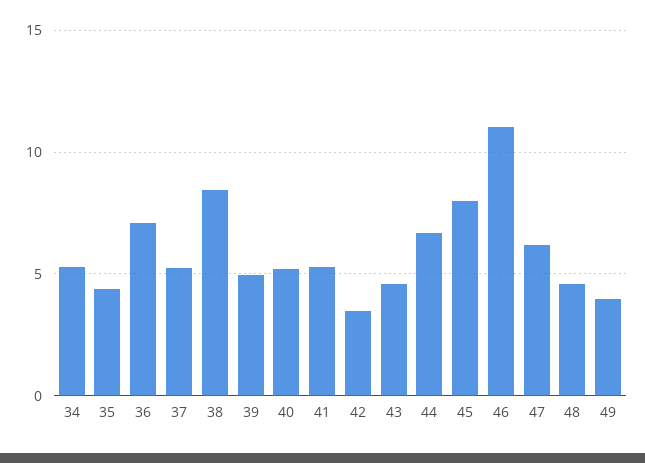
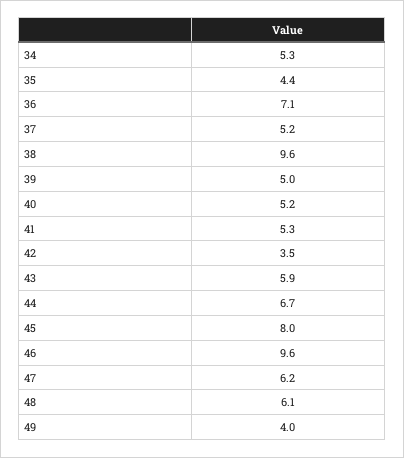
  {
    "34": 5.3,
    "35": 4.4,
    "36": 7.1,
    "37": 5.2,
-   "38": 8.5,
+   "38": 9.6,
    "39": 5,
    "40": 5.2,
    "41": 5.3,
    "42": 3.5,
-   "43": 4.5,
+   "43": 5.9,
    "44": 6.7,
    "45": 8,
-   "46": 11,
+   "46": 9.6,
    "47": 6.2,
-   "48": 4.5,
+   "48": 6.1,
    "49": 4
  }

